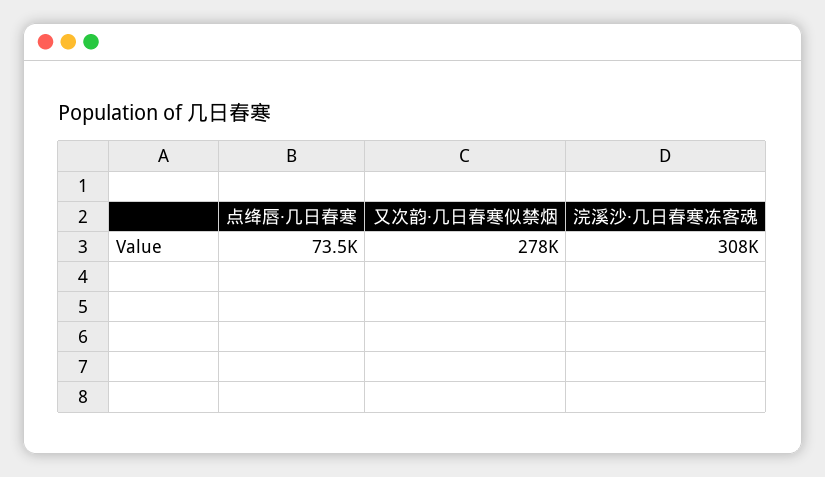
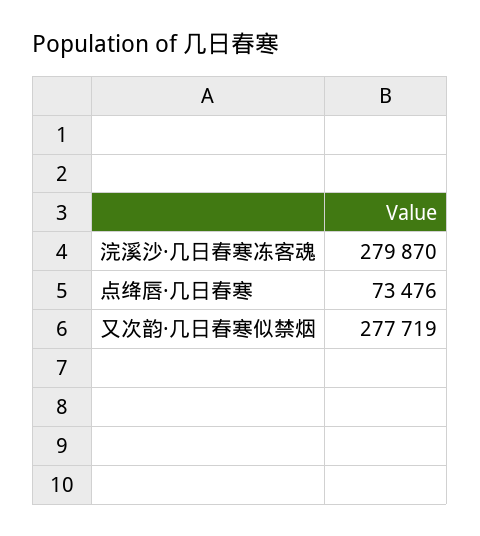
  {
    "点绛唇·几日春寒": 73476,
    "又次韵·几日春寒似禁烟": 277719,
-   "浣溪沙·几日春寒冻客魂": 308000
+   "浣溪沙·几日春寒冻客魂": 279870
  }

